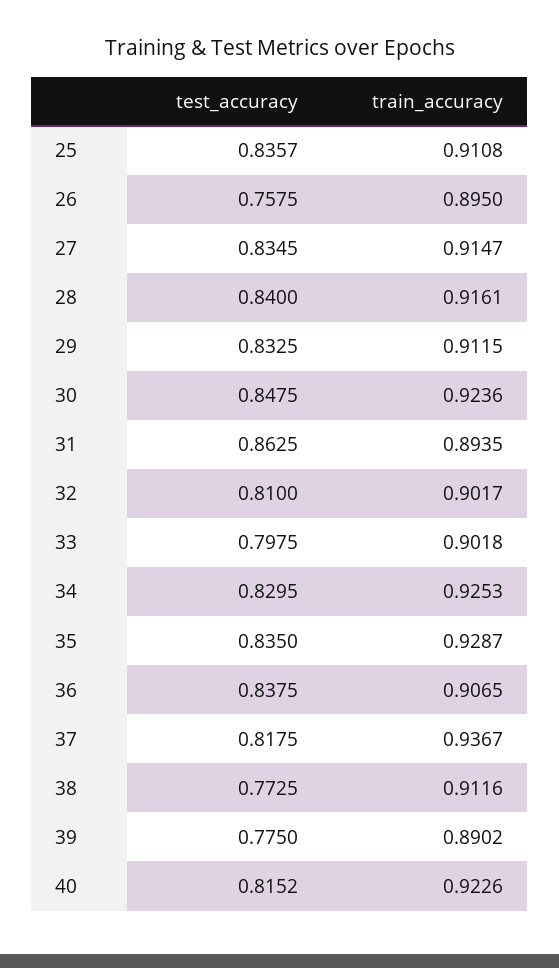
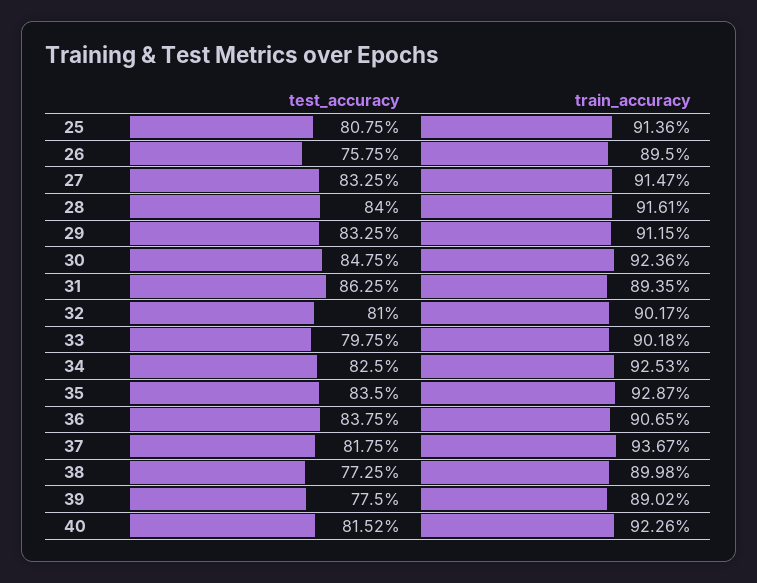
  {
    "test_accuracy": {
-     "25": 0.8357,
+     "25": 0.8075,
      "26": 0.7575,
-     "27": 0.8345,
+     "27": 0.8325,
      "28": 0.84,
      "29": 0.8325,
      "30": 0.8475,
      "31": 0.8625,
      "32": 0.81,
      "33": 0.7975,
-     "34": 0.8295,
+     "34": 0.825,
      "35": 0.835,
      "36": 0.8375,
      "37": 0.8175,
      "38": 0.7725,
      "39": 0.775,
      "40": 0.8152
    },
    "train_accuracy": {
-     "25": 0.9108,
+     "25": 0.9136,
      "26": 0.895,
      "27": 0.9147,
      "28": 0.9161,
      "29": 0.9115,
      "30": 0.9236,
      "31": 0.8935,
      "32": 0.9017,
      "33": 0.9018,
      "34": 0.9253,
      "35": 0.9287,
      "36": 0.9065,
      "37": 0.9367,
-     "38": 0.9116,
+     "38": 0.8998,
      "39": 0.8902,
      "40": 0.9226
    }
  }

